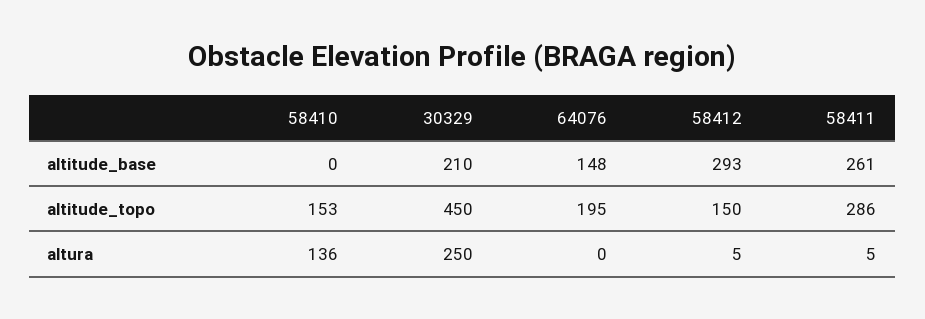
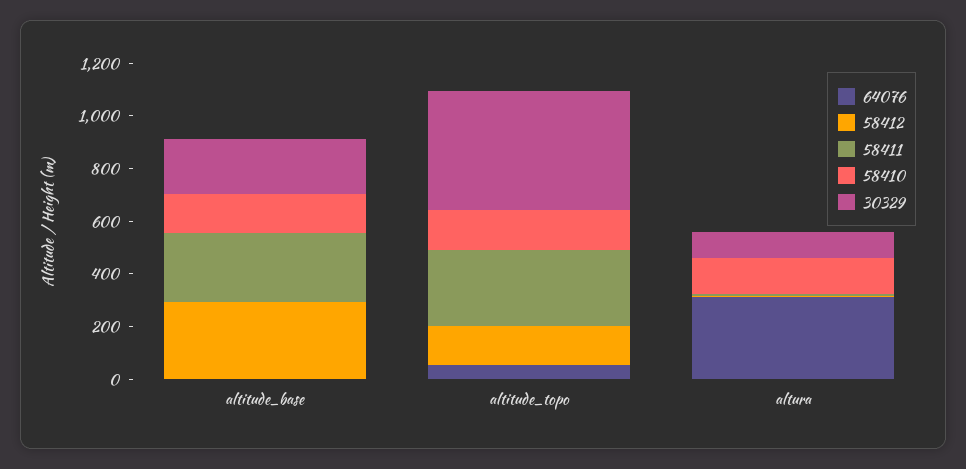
  {
    "58410": {
-     "altitude_base": 0,
+     "altitude_base": 150,
      "altitude_topo": 153,
      "altura": 136
    },
    "30329": {
      "altitude_base": 210,
      "altitude_topo": 450,
-     "altura": 250
+     "altura": 100
    },
    "64076": {
-     "altitude_base": 148,
+     "altitude_base": 0,
-     "altitude_topo": 195,
+     "altitude_topo": 50,
-     "altura": 0
+     "altura": 300
    },
    "58412": {
      "altitude_base": 293,
      "altitude_topo": 150,
      "altura": 5
    },
    "58411": {
      "altitude_base": 261,
      "altitude_topo": 286,
      "altura": 5
    }
  }

